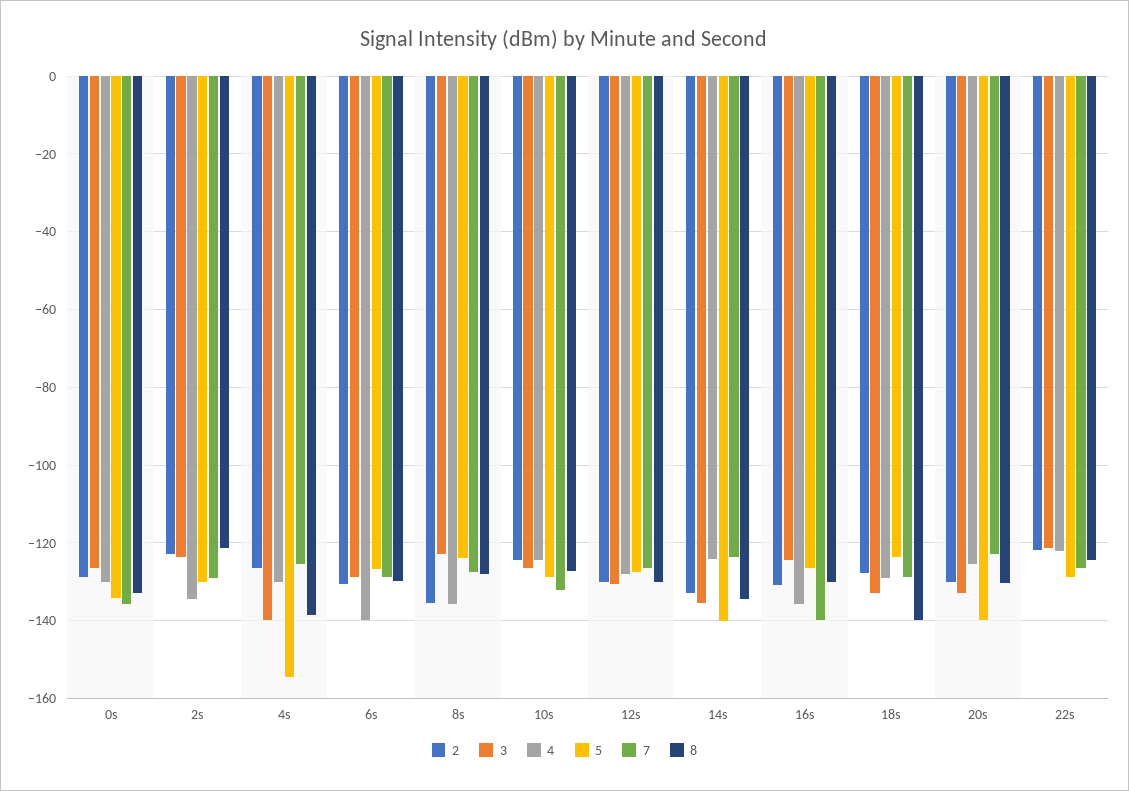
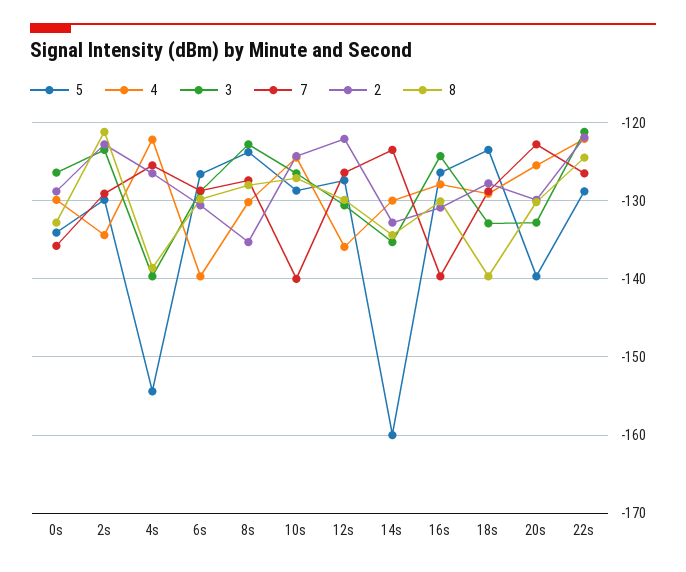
  {
    "2": {
      "0s": -129,
      "2s": -123,
      "4s": -127,
      "6s": -131,
      "8s": -135,
      "10s": -124,
-     "12s": -130,
+     "12s": -122,
      "14s": -133,
      "16s": -131,
      "18s": -128,
      "20s": -130,
      "22s": -122
    },
    "3": {
      "0s": -126,
      "2s": -124,
      "4s": -140,
      "6s": -129,
      "8s": -123,
      "10s": -127,
      "12s": -131,
      "14s": -135,
      "16s": -124,
      "18s": -133,
      "20s": -133,
      "22s": -121
    },
    "4": {
      "0s": -130,
      "2s": -134,
-     "4s": -130,
+     "4s": -122,
      "6s": -140,
-     "8s": -136,
+     "8s": -130,
      "10s": -125,
-     "12s": -128,
+     "12s": -136,
-     "14s": -124,
+     "14s": -130,
-     "16s": -136,
+     "16s": -128,
      "18s": -129,
      "20s": -126,
      "22s": -122
    },
    "5": {
      "0s": -134,
      "2s": -130,
      "4s": -154,
      "6s": -127,
      "8s": -124,
      "10s": -129,
      "12s": -127,
-     "14s": -140,
+     "14s": -160,
      "16s": -126,
      "18s": -124,
      "20s": -140,
      "22s": -129
    },
    "7": {
      "0s": -136,
      "2s": -129,
      "4s": -126,
      "6s": -129,
      "8s": -127,
-     "10s": -132,
+     "10s": -140,
      "12s": -126,
      "14s": -124,
      "16s": -140,
      "18s": -129,
      "20s": -123,
      "22s": -127
    },
    "8": {
      "0s": -133,
      "2s": -121,
      "4s": -139,
      "6s": -130,
      "8s": -128,
      "10s": -127,
      "12s": -130,
      "14s": -134,
      "16s": -130,
      "18s": -140,
      "20s": -130,
      "22s": -125
    }
  }

